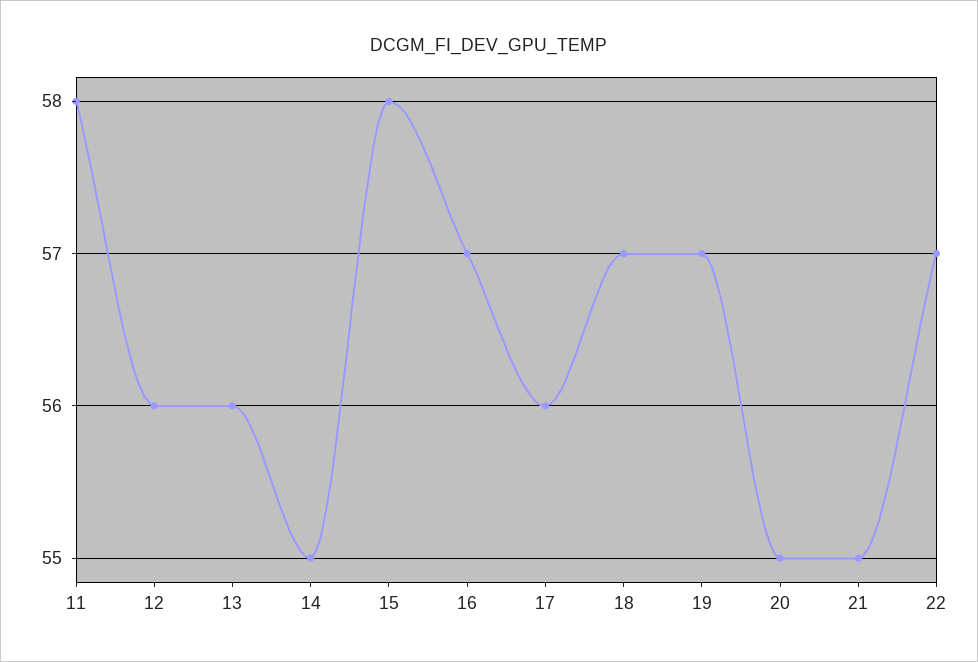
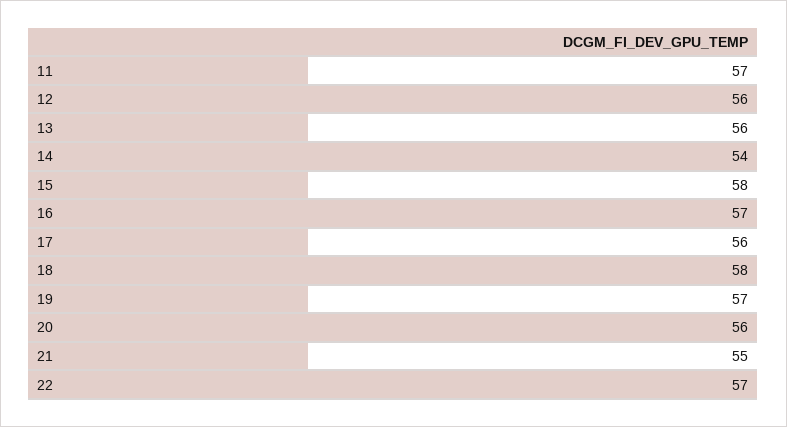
  {
-   "11": 58,
+   "11": 57,
    "12": 56,
    "13": 56,
-   "14": 55,
+   "14": 54,
    "15": 58,
    "16": 57,
    "17": 56,
-   "18": 57,
+   "18": 58,
    "19": 57,
-   "20": 55,
+   "20": 56,
    "21": 55,
    "22": 57
  }

